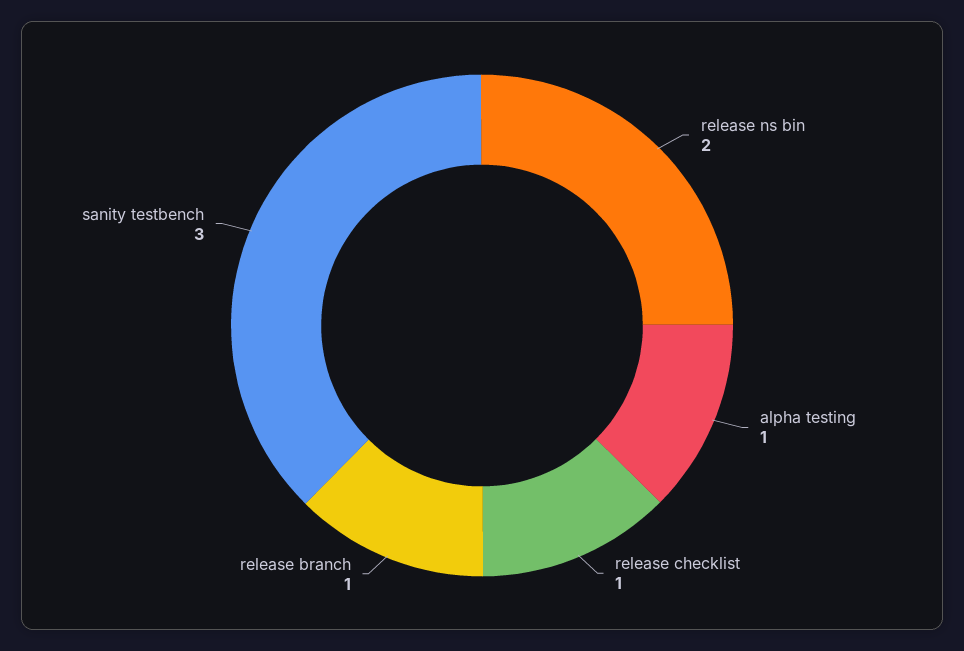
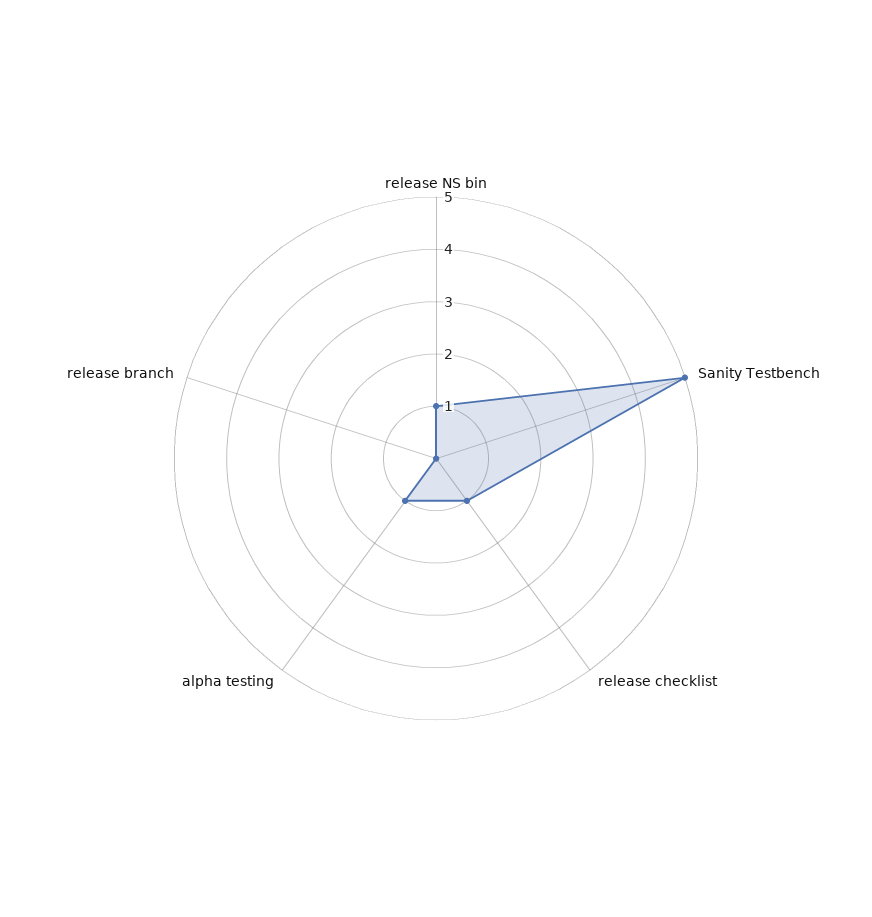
  {
-   "release ns bin": 2,
+   "release ns bin": 1,
    "alpha testing": 1,
    "release checklist": 1,
-   "release branch": 1,
+   "release branch": 0,
-   "sanity testbench": 3
+   "sanity testbench": 5
  }

